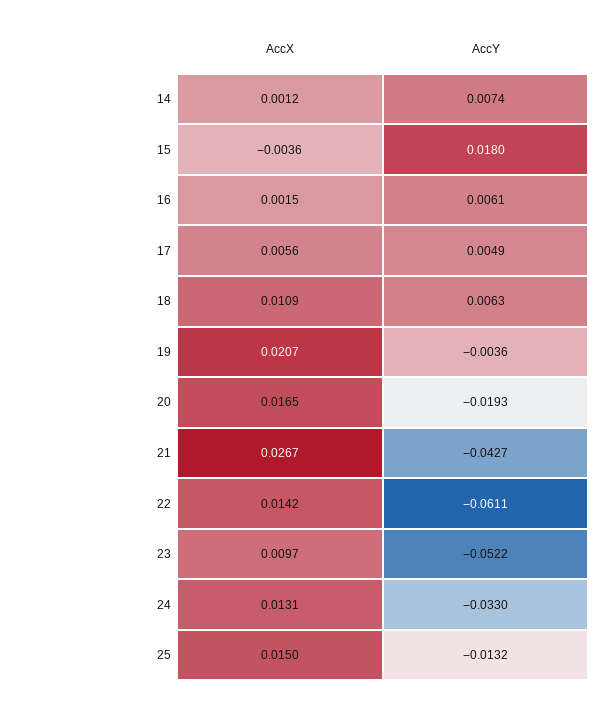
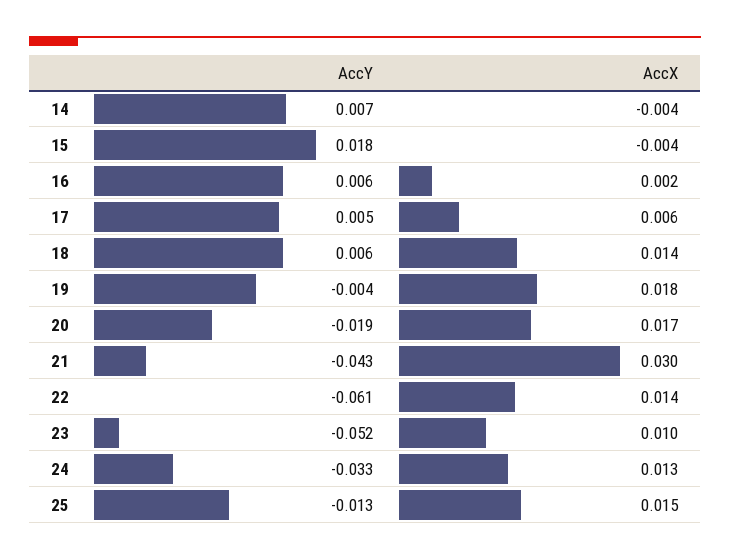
  {
    "AccX": {
-     "14": 0.0012,
+     "14": -0.004,
      "15": -0.0036,
      "16": 0.0015,
      "17": 0.0056,
-     "18": 0.0109,
+     "18": 0.014,
-     "19": 0.0207,
+     "19": 0.018,
      "20": 0.0165,
-     "21": 0.0267,
+     "21": 0.03,
      "22": 0.0142,
      "23": 0.0097,
      "24": 0.0131,
      "25": 0.015
    },
    "AccY": {
      "14": 0.0074,
      "15": 0.018,
      "16": 0.0061,
      "17": 0.0049,
      "18": 0.0063,
      "19": -0.0036,
      "20": -0.0193,
      "21": -0.0427,
      "22": -0.0611,
      "23": -0.0522,
      "24": -0.033,
      "25": -0.0132
    }
  }

